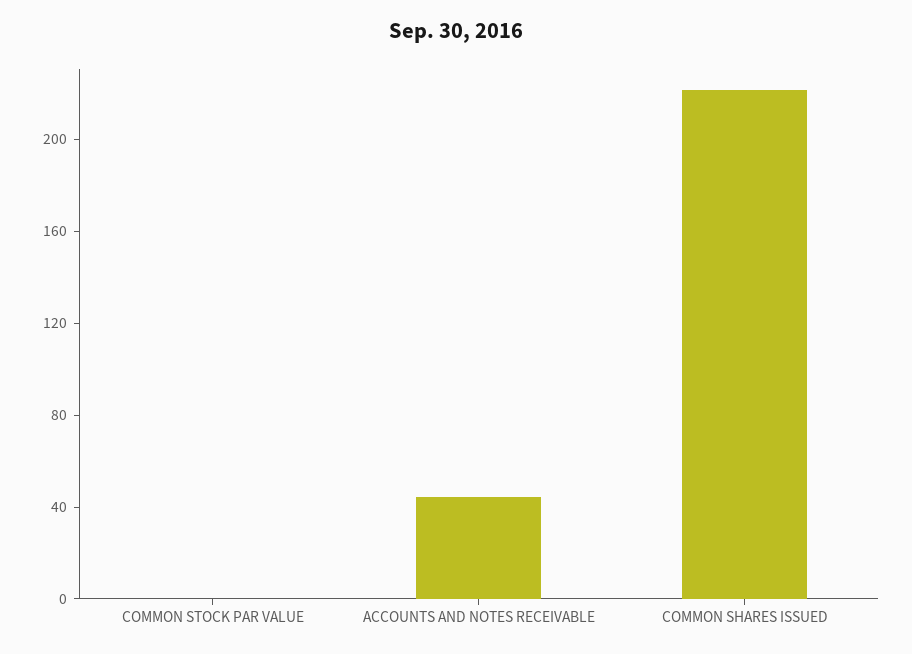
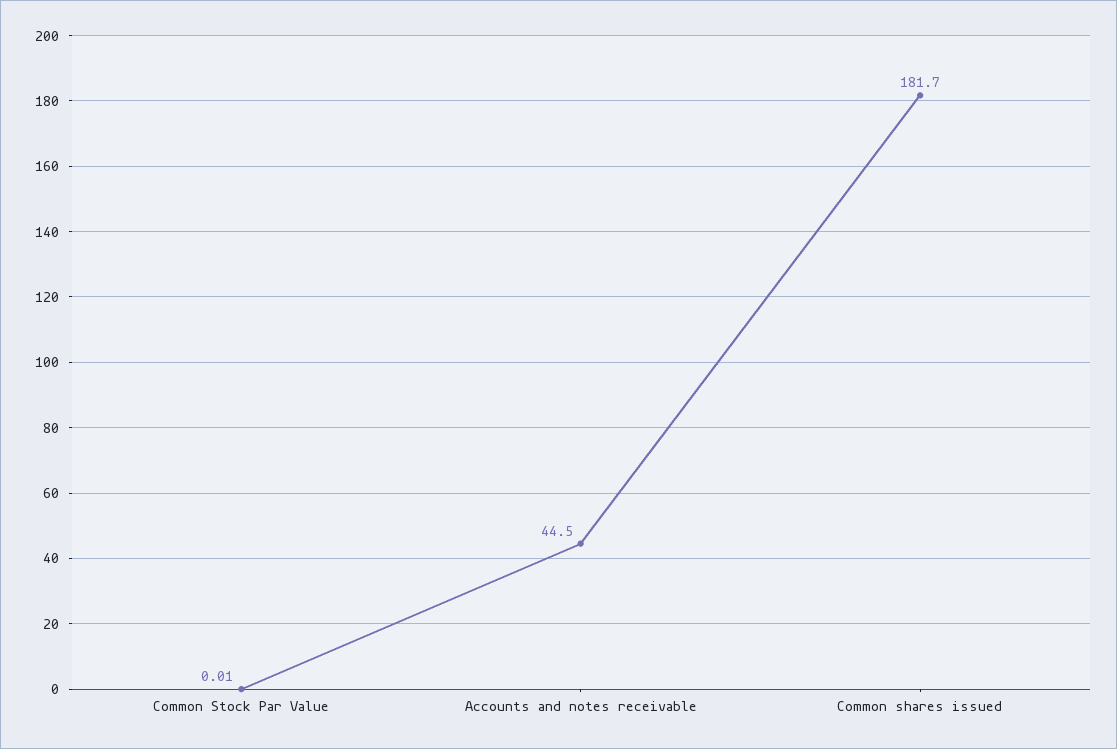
  {
    "COMMON STOCK PAR VALUE": 0.01,
    "ACCOUNTS AND NOTES RECEIVABLE": 44.5,
-   "COMMON SHARES ISSUED": 220
+   "COMMON SHARES ISSUED": 181.7
  }

